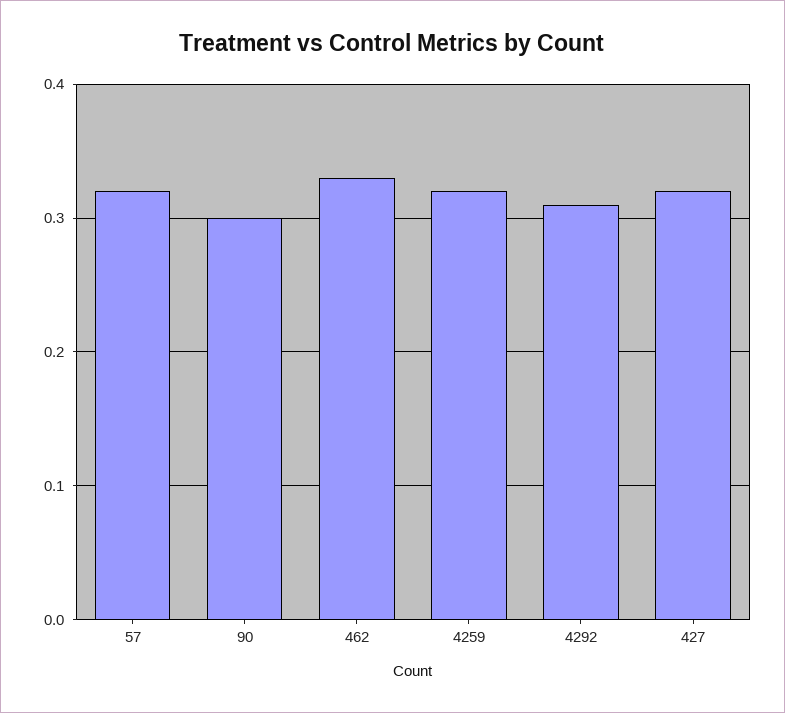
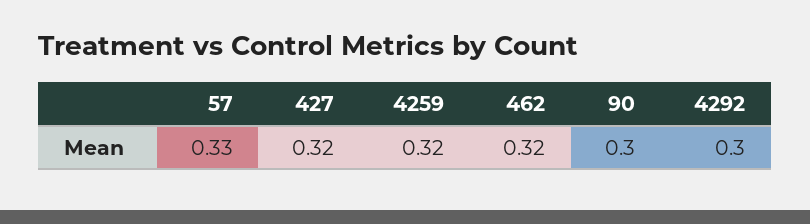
  {
-   "57": 0.32,
+   "57": 0.33,
    "90": 0.3,
-   "462": 0.33,
+   "462": 0.32,
    "4259": 0.32,
-   "4292": 0.31,
+   "4292": 0.3,
    "427": 0.32
  }

